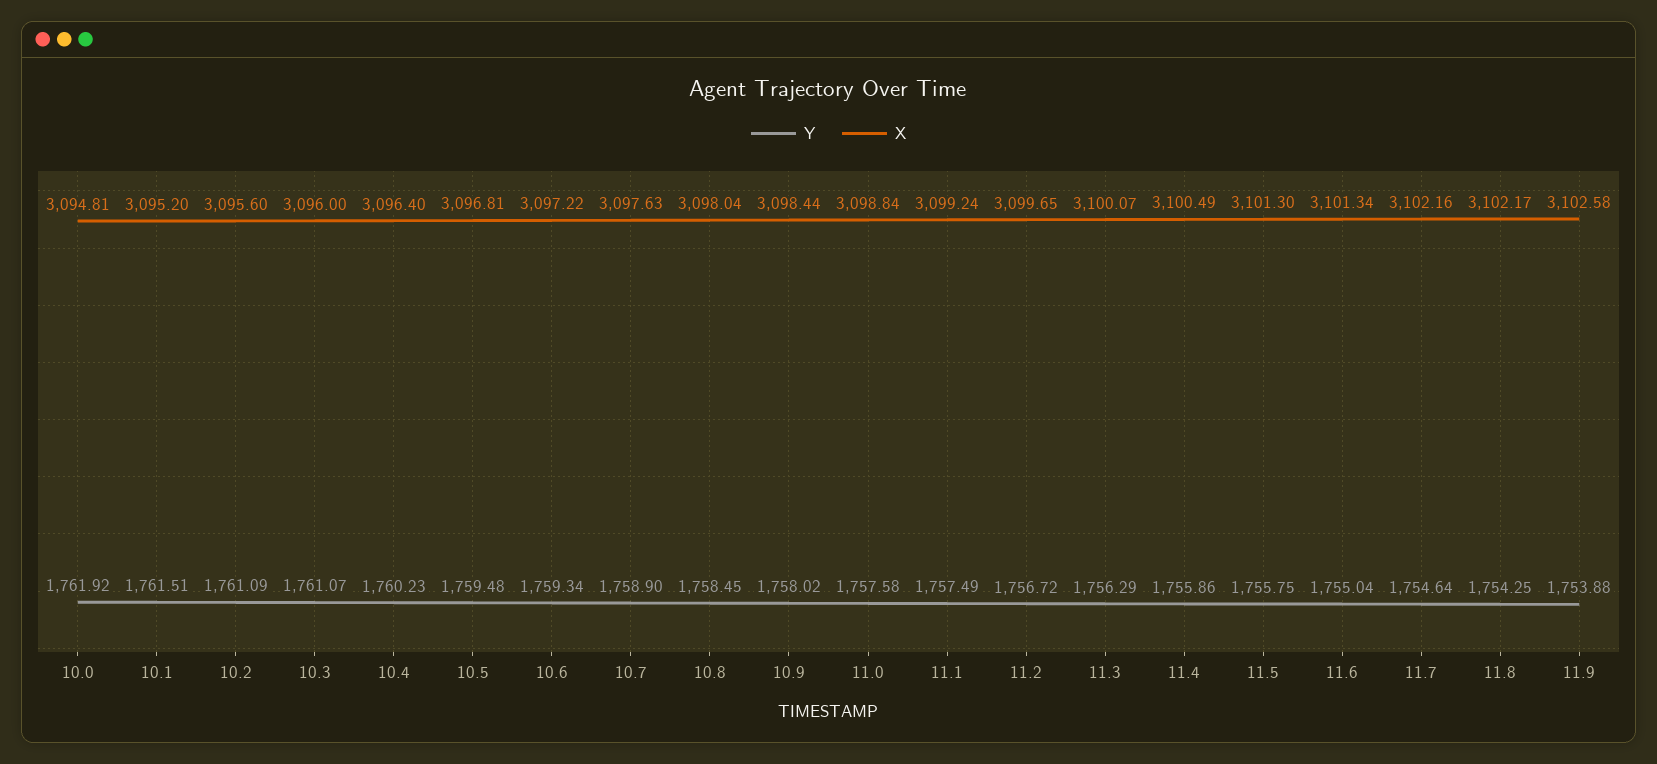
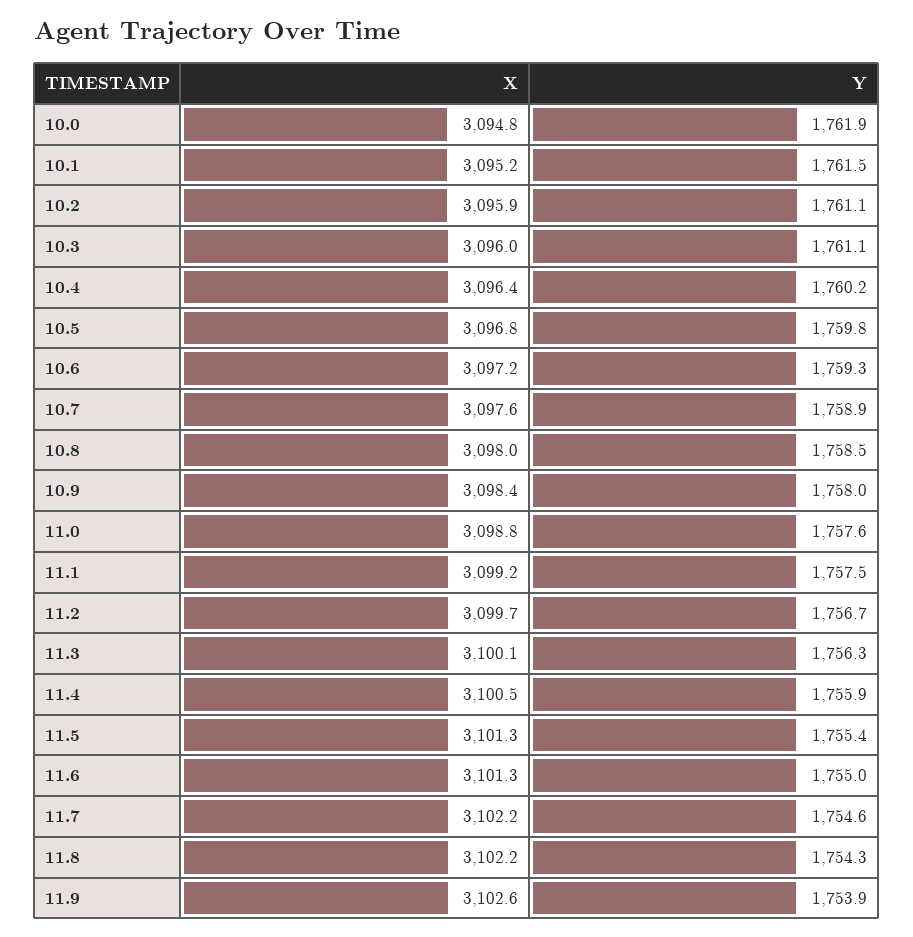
  {
    "Y": {
      "10.0": 1761.92,
      "10.1": 1761.51,
      "10.2": 1761.09,
      "10.3": 1761.07,
      "10.4": 1760.23,
-     "10.5": 1759.48,
+     "10.5": 1759.8,
      "10.6": 1759.34,
      "10.7": 1758.9,
      "10.8": 1758.45,
      "10.9": 1758.02,
      "11.0": 1757.58,
      "11.1": 1757.49,
      "11.2": 1756.72,
      "11.3": 1756.29,
      "11.4": 1755.86,
-     "11.5": 1755.75,
+     "11.5": 1755.4,
      "11.6": 1755.04,
      "11.7": 1754.64,
      "11.8": 1754.25,
      "11.9": 1753.88
    },
    "X": {
      "10.0": 3094.81,
      "10.1": 3095.2,
-     "10.2": 3095.6,
+     "10.2": 3095.9,
      "10.3": 3096,
      "10.4": 3096.4,
      "10.5": 3096.81,
      "10.6": 3097.22,
      "10.7": 3097.63,
      "10.8": 3098.04,
      "10.9": 3098.44,
      "11.0": 3098.84,
      "11.1": 3099.24,
      "11.2": 3099.65,
      "11.3": 3100.07,
      "11.4": 3100.49,
      "11.5": 3101.3,
      "11.6": 3101.34,
      "11.7": 3102.16,
      "11.8": 3102.17,
      "11.9": 3102.58
    }
  }

